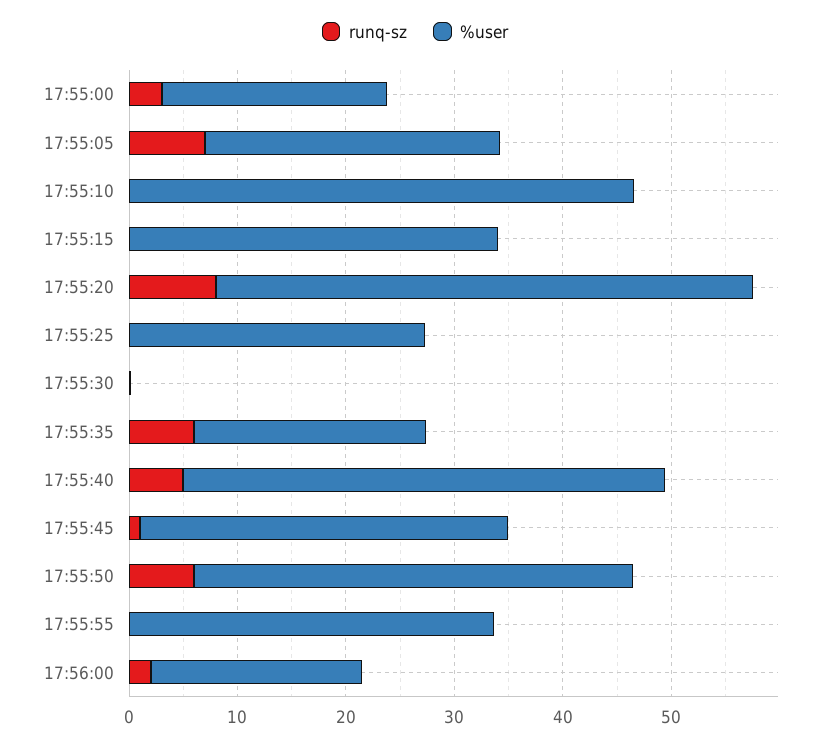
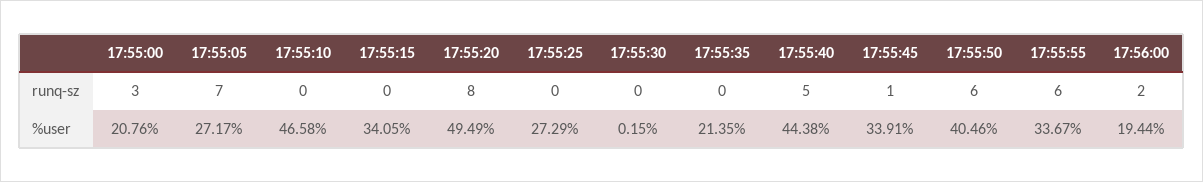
  {
    "runq-sz": {
      "17:55:00": 3,
      "17:55:05": 7,
      "17:55:10": 0,
      "17:55:15": 0,
      "17:55:20": 8,
      "17:55:25": 0,
      "17:55:30": 0,
-     "17:55:35": 6,
+     "17:55:35": 0,
      "17:55:40": 5,
      "17:55:45": 1,
      "17:55:50": 6,
-     "17:55:55": 0,
+     "17:55:55": 6,
      "17:56:00": 2
    },
    "%user": {
      "17:55:00": 20.76,
      "17:55:05": 27.17,
      "17:55:10": 46.58,
      "17:55:15": 34.05,
      "17:55:20": 49.49,
      "17:55:25": 27.29,
      "17:55:30": 0.15,
      "17:55:35": 21.35,
      "17:55:40": 44.38,
      "17:55:45": 33.91,
      "17:55:50": 40.46,
      "17:55:55": 33.67,
      "17:56:00": 19.44
    }
  }

